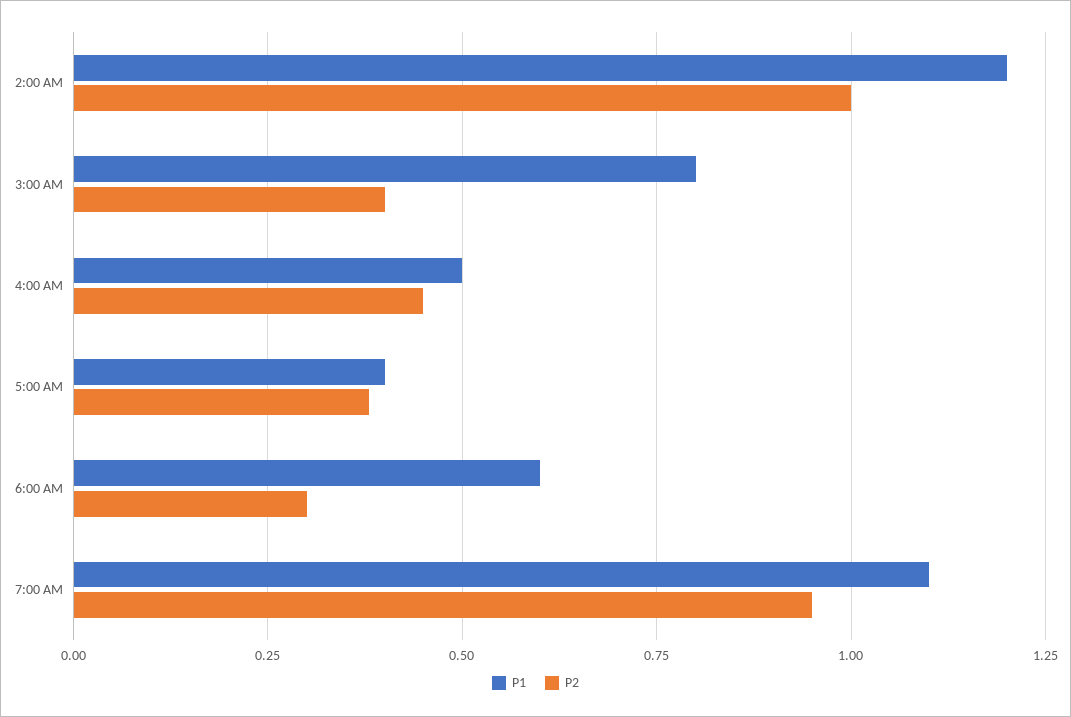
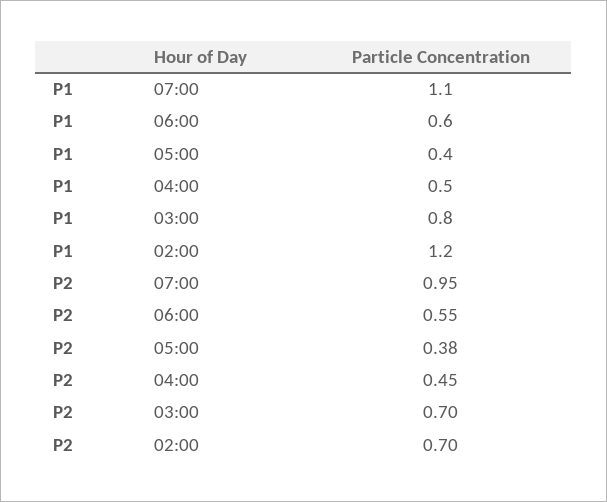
  {
    "P1": {
      "2:00 AM": 1.2,
      "3:00 AM": 0.8,
      "4:00 AM": 0.5,
      "5:00 AM": 0.4,
      "6:00 AM": 0.6,
      "7:00 AM": 1.1
    },
    "P2": {
-     "2:00 AM": 1,
+     "2:00 AM": 0.7,
-     "3:00 AM": 0.4,
+     "3:00 AM": 0.7,
      "4:00 AM": 0.45,
      "5:00 AM": 0.38,
-     "6:00 AM": 0.3,
+     "6:00 AM": 0.55,
      "7:00 AM": 0.95
    }
  }

